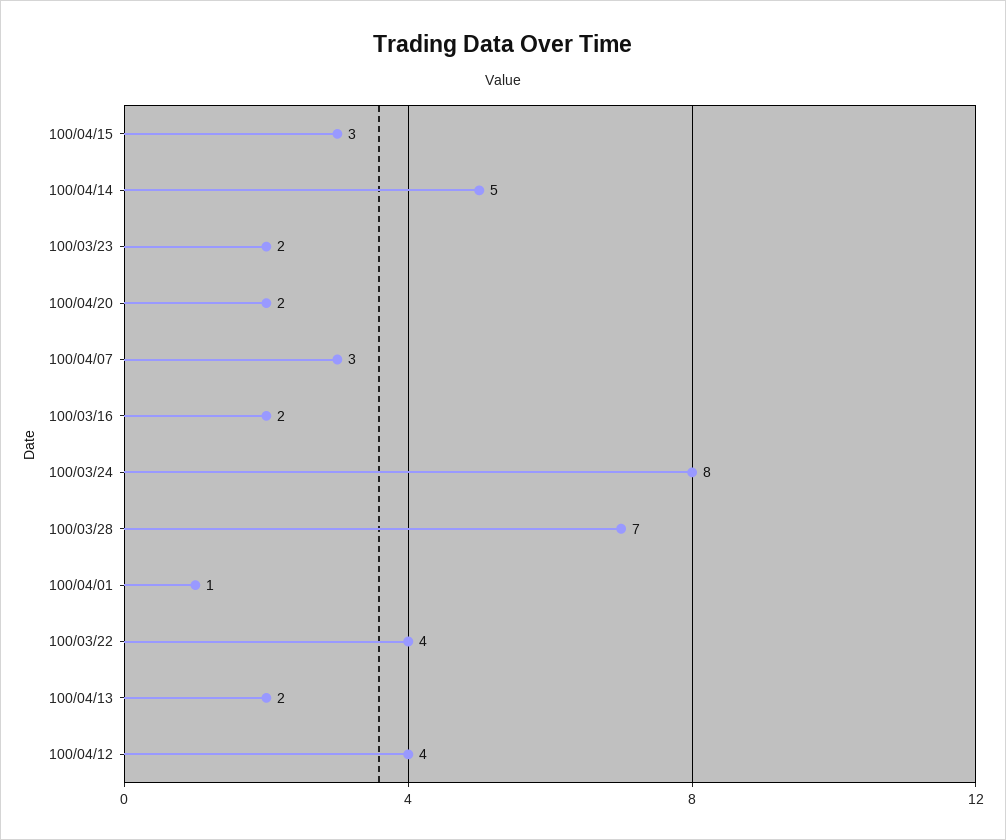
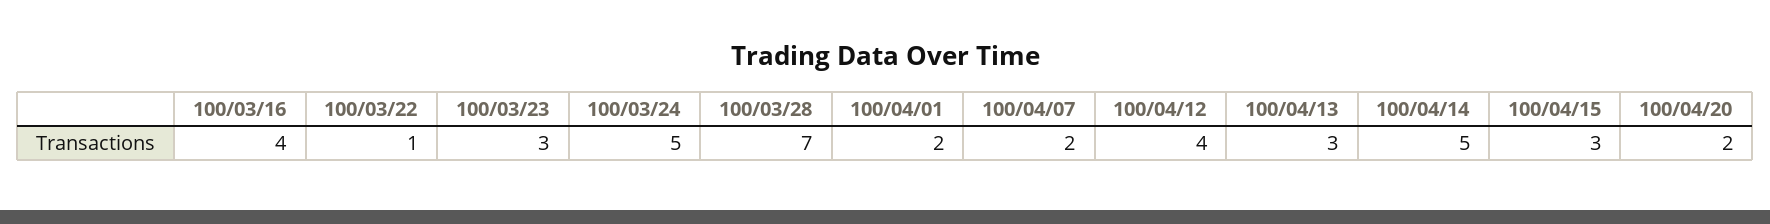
  {
    "100/04/15": 3,
    "100/04/14": 5,
-   "100/03/23": 2,
+   "100/03/23": 3,
    "100/04/20": 2,
-   "100/04/07": 3,
+   "100/04/07": 2,
-   "100/03/16": 2,
+   "100/03/16": 4,
-   "100/03/24": 8,
+   "100/03/24": 5,
    "100/03/28": 7,
-   "100/04/01": 1,
+   "100/04/01": 2,
-   "100/03/22": 4,
+   "100/03/22": 1,
-   "100/04/13": 2,
+   "100/04/13": 3,
    "100/04/12": 4
  }

